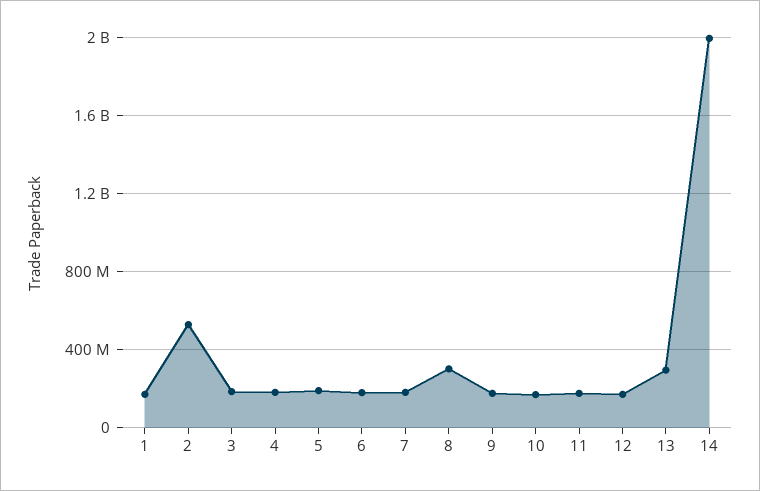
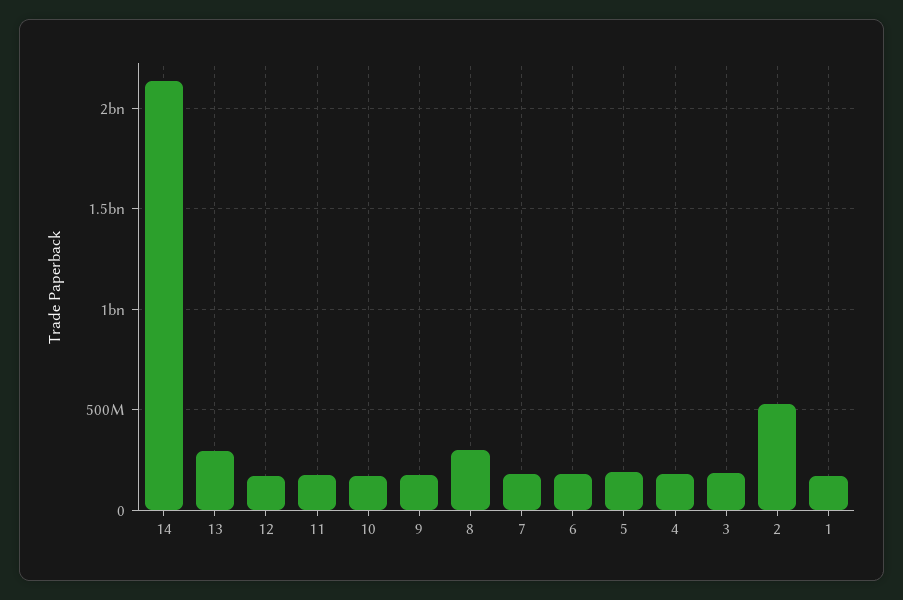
  {
    "1": 150000000,
    "2": 550000000,
    "3": 200000000,
    "4": 200000000,
    "5": 200000000,
    "6": 200000000,
    "7": 200000000,
    "8": 300000000,
    "9": 200000000,
    "10": 150000000,
    "11": 200000000,
    "12": 150000000,
    "13": 300000000,
-   "14": 2000000000
+   "14": 2150000000
  }

